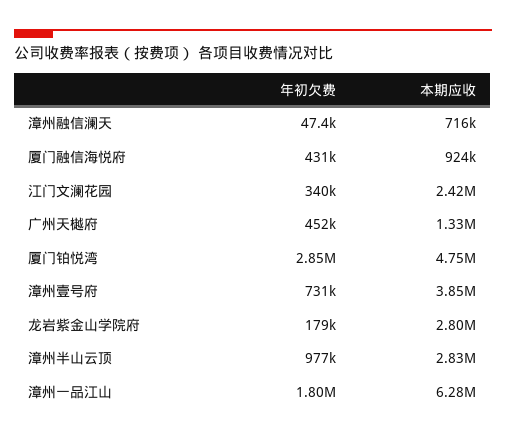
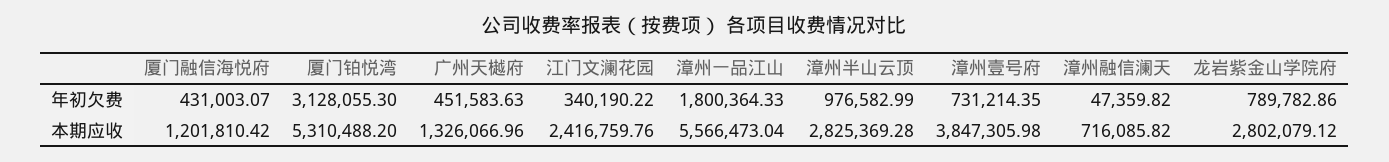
  {
    "年初欠费": {
      "漳州融信澜天": 47359.82,
      "厦门融信海悦府": 431003.07,
      "江门文澜花园": 340190.22,
      "广州天樾府": 451583.63,
-     "厦门铂悦湾": 2850000,
+     "厦门铂悦湾": 3128055.3,
      "漳州壹号府": 731214.35,
-     "龙岩紫金山学院府": 179000,
+     "龙岩紫金山学院府": 789782.86,
      "漳州半山云顶": 976582.99,
      "漳州一品江山": 1800364.33
    },
    "本期应收": {
      "漳州融信澜天": 716085.82,
-     "厦门融信海悦府": 924000,
+     "厦门融信海悦府": 1201810.42,
      "江门文澜花园": 2416759.76,
      "广州天樾府": 1326066.96,
-     "厦门铂悦湾": 4750000,
+     "厦门铂悦湾": 5310488.2,
      "漳州壹号府": 3847305.98,
      "龙岩紫金山学院府": 2802079.12,
      "漳州半山云顶": 2825369.28,
-     "漳州一品江山": 6280000
+     "漳州一品江山": 5566473.04
    }
  }

